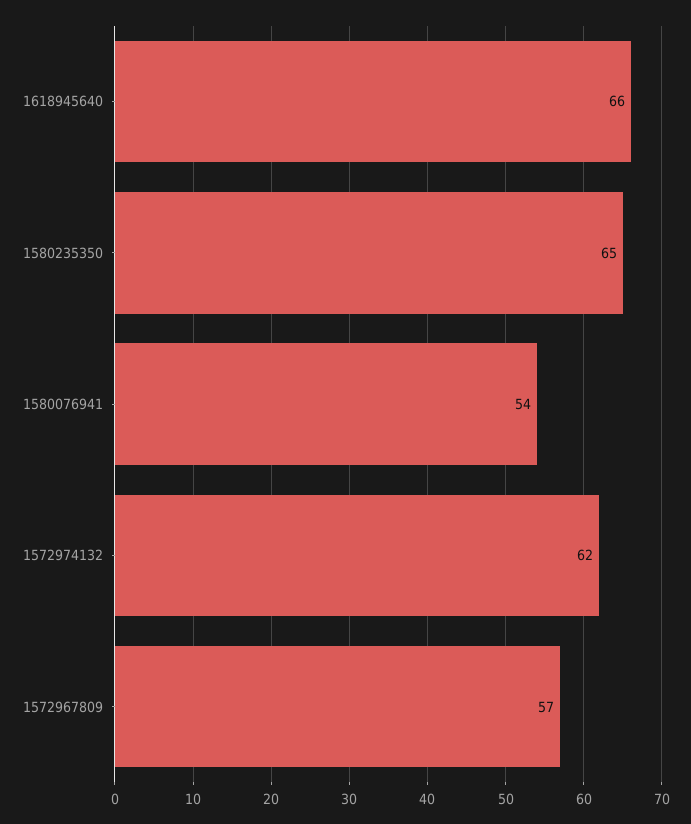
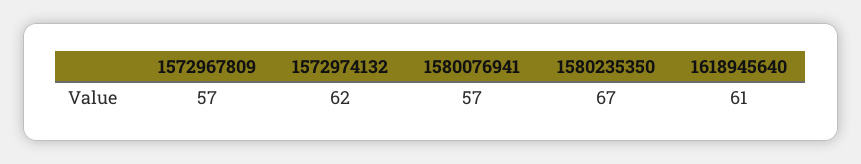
  {
-   "1618945640": 66,
+   "1618945640": 61,
-   "1580235350": 65,
+   "1580235350": 67,
-   "1580076941": 54,
+   "1580076941": 57,
    "1572974132": 62,
    "1572967809": 57
  }

